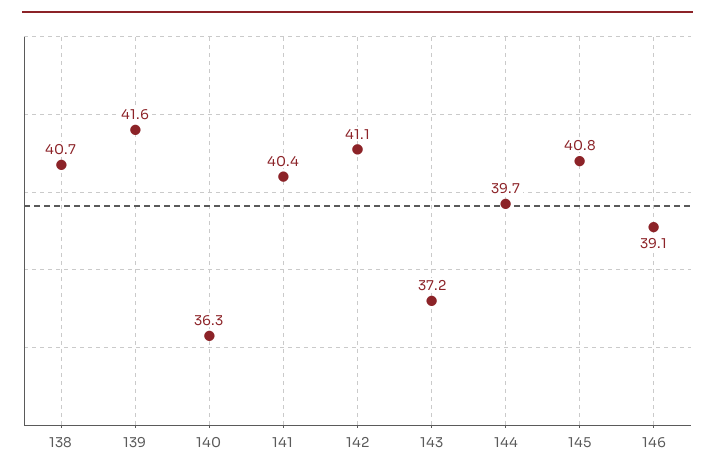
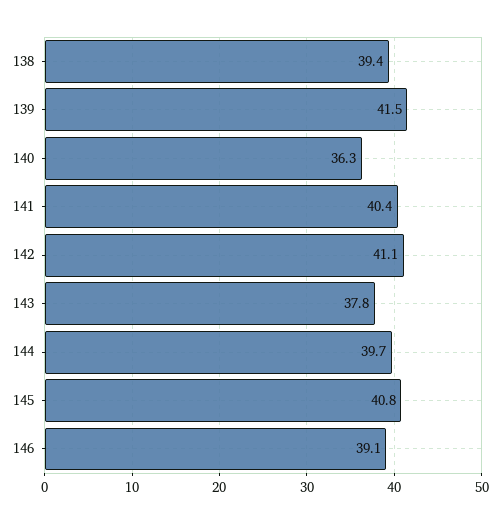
  {
-   "138": 40.7,
+   "138": 39.4,
-   "139": 41.6,
+   "139": 41.5,
    "140": 36.3,
    "141": 40.4,
    "142": 41.1,
-   "143": 37.2,
+   "143": 37.8,
    "144": 39.7,
    "145": 40.8,
    "146": 39.1
  }

